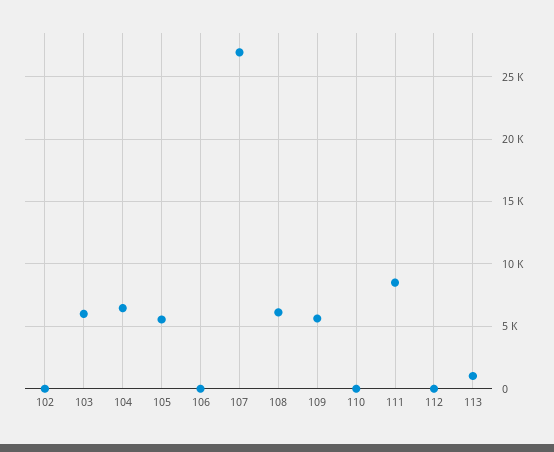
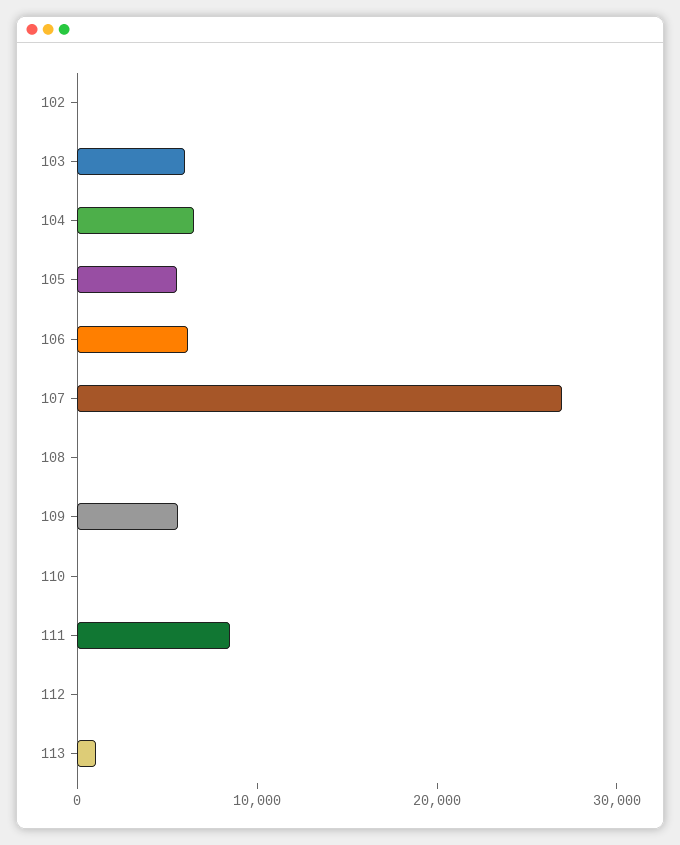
  {
    "102": 0,
    "103": 6000,
    "104": 6500,
    "105": 5500,
-   "106": 0,
+   "106": 6000,
    "107": 27000,
-   "108": 6000,
+   "108": 0,
    "109": 5500,
    "110": 0,
    "111": 8500,
    "112": 0,
    "113": 1000
  }

